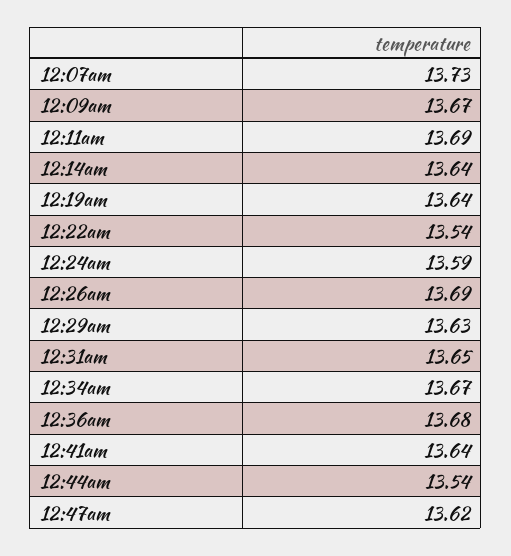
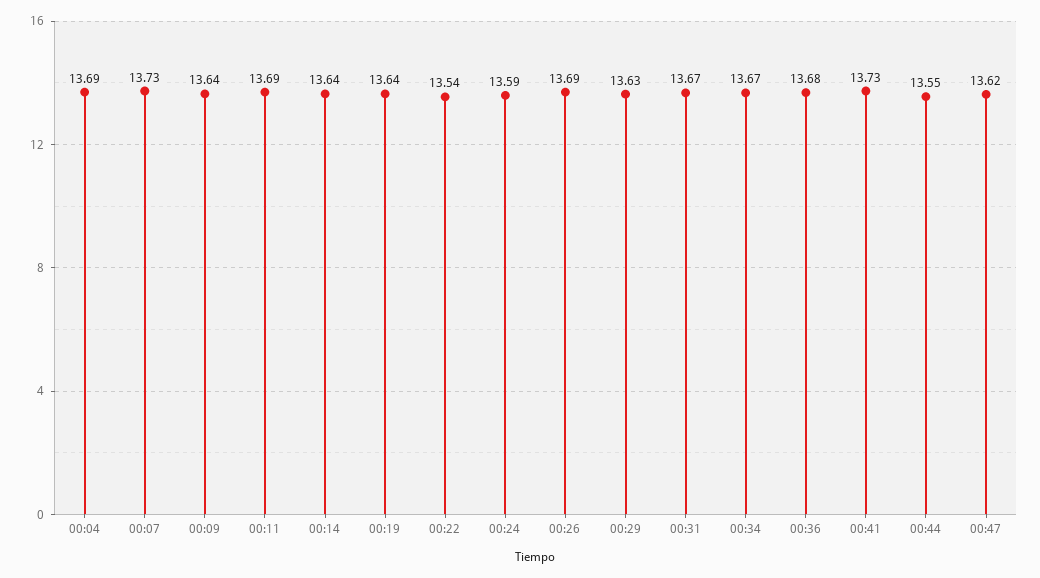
  {
    "12:07am": 13.73,
-   "12:09am": 13.67,
+   "12:09am": 13.64,
    "12:11am": 13.69,
    "12:14am": 13.64,
    "12:19am": 13.64,
    "12:22am": 13.54,
    "12:24am": 13.59,
    "12:26am": 13.69,
    "12:29am": 13.63,
-   "12:31am": 13.65,
+   "12:31am": 13.67,
    "12:34am": 13.67,
    "12:36am": 13.68,
-   "12:41am": 13.64,
+   "12:41am": 13.73,
-   "12:44am": 13.54,
+   "12:44am": 13.55,
-   "12:47am": 13.62
+   "12:47am": 13.62,
+   "00:04": 13.69
  }

